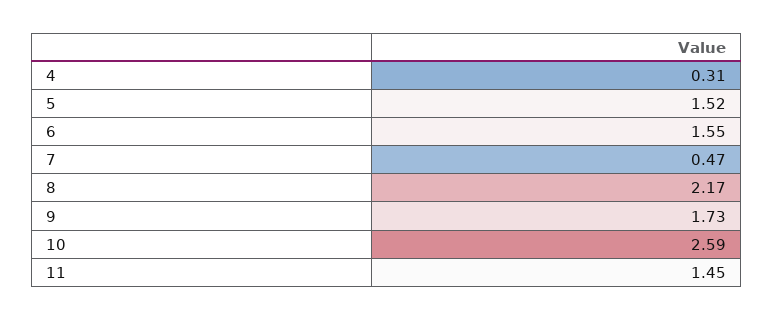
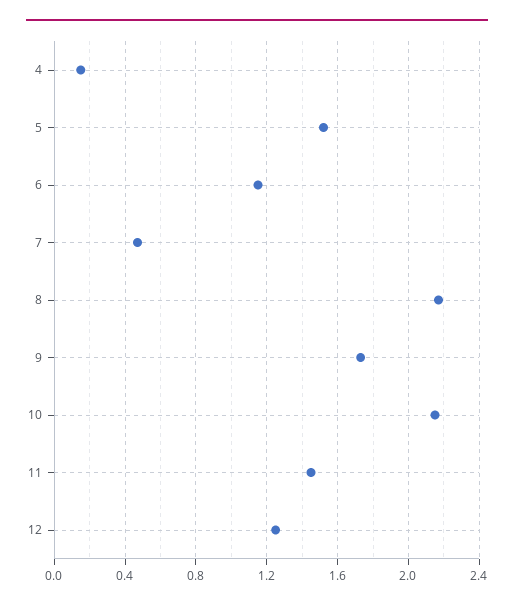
  {
-   "4": 0.31,
+   "4": 0.15,
    "5": 1.52,
-   "6": 1.55,
+   "6": 1.15,
    "7": 0.47,
    "8": 2.17,
    "9": 1.73,
-   "10": 2.59,
+   "10": 2.15,
-   "11": 1.45
+   "11": 1.45,
+   "12": 1.25
  }

